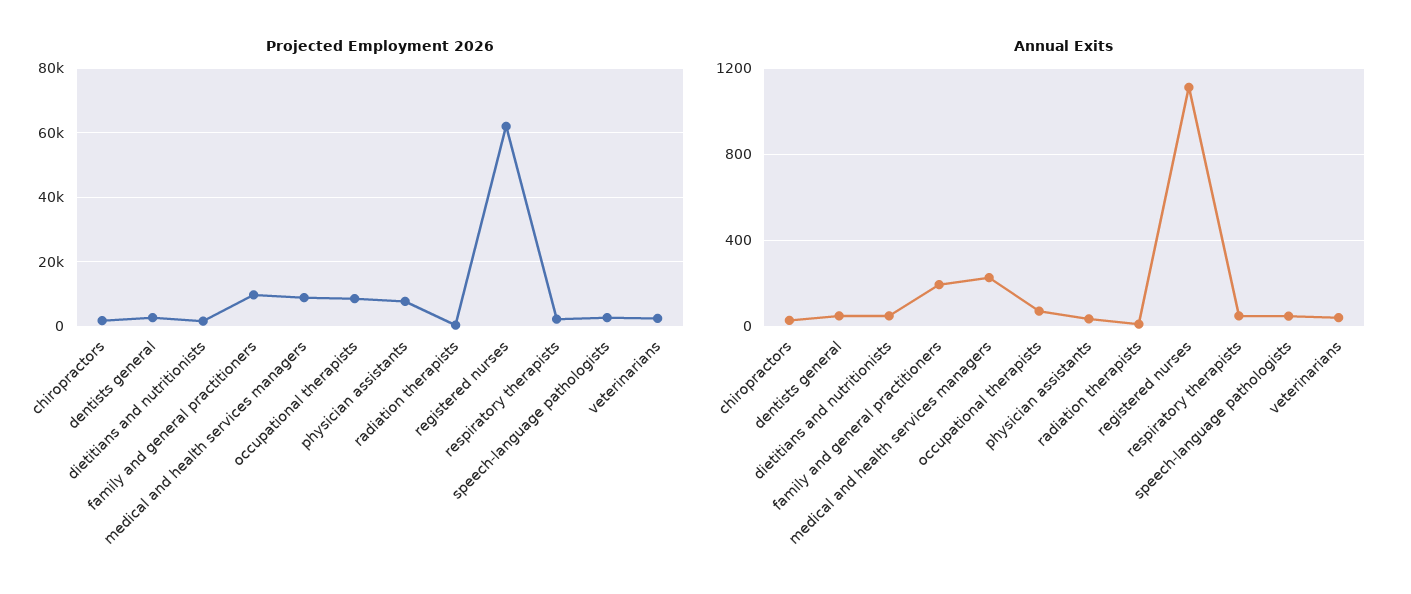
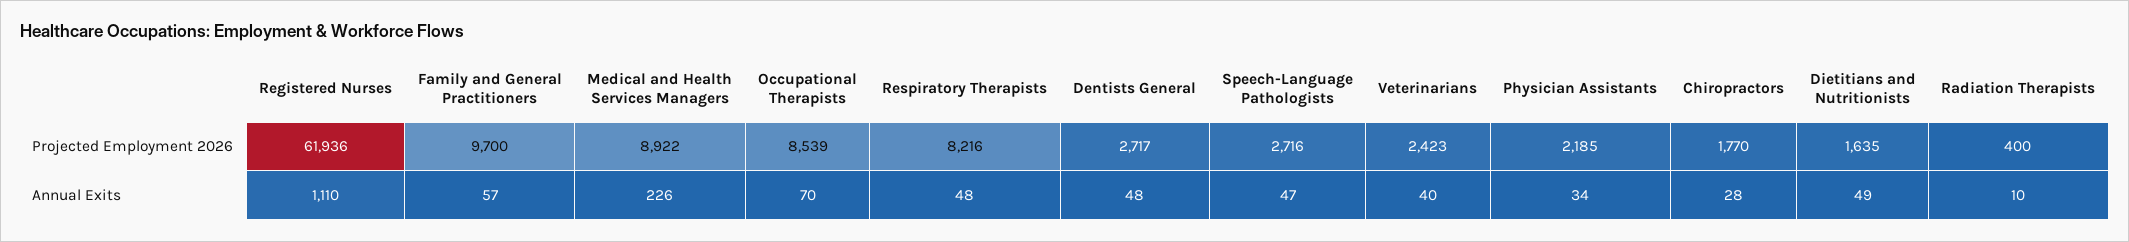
  {
    "Projected Employment 2026": {
      "chiropractors": 1770,
      "dentists general": 2717,
      "dietitians and nutritionists": 1635,
      "family and general practitioners": 9700,
      "medical and health services managers": 8922,
      "occupational therapists": 8539,
-     "physician assistants": 8000,
+     "physician assistants": 2185,
      "radiation therapists": 400,
      "registered nurses": 61936,
-     "respiratory therapists": 2000,
+     "respiratory therapists": 8216,
      "speech-language pathologists": 2716,
      "veterinarians": 2423
    },
    "Annual Exits": {
      "chiropractors": 28,
      "dentists general": 48,
      "dietitians and nutritionists": 49,
-     "family and general practitioners": 200,
+     "family and general practitioners": 57,
      "medical and health services managers": 226,
      "occupational therapists": 70,
      "physician assistants": 34,
      "radiation therapists": 10,
      "registered nurses": 1110,
      "respiratory therapists": 48,
      "speech-language pathologists": 47,
      "veterinarians": 40
    }
  }

